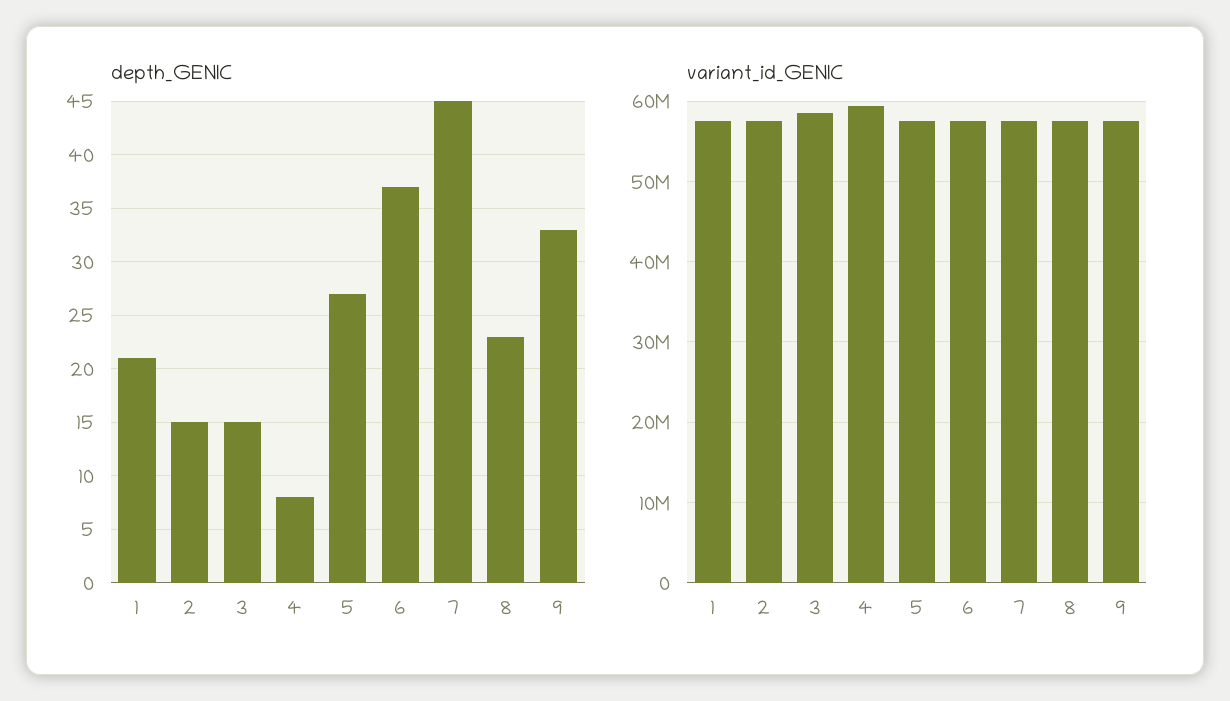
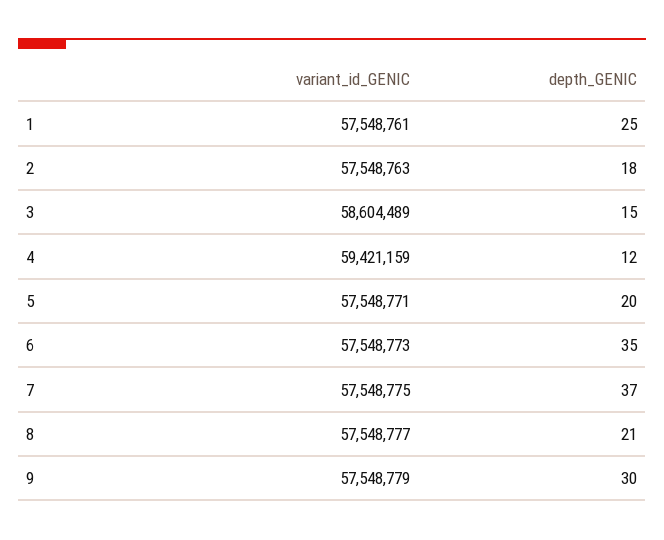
  {
    "depth_GENIC": {
-     "1": 21,
+     "1": 25,
-     "2": 15,
+     "2": 18,
      "3": 15,
-     "4": 8,
+     "4": 12,
-     "5": 27,
+     "5": 20,
-     "6": 37,
+     "6": 35,
-     "7": 45,
+     "7": 37,
-     "8": 23,
+     "8": 21,
-     "9": 33
+     "9": 30
    },
    "variant_id_GENIC": {
      "1": 57548761,
      "2": 57548763,
      "3": 58604489,
      "4": 59421159,
      "5": 57548771,
      "6": 57548773,
      "7": 57548775,
      "8": 57548777,
      "9": 57548779
    }
  }

